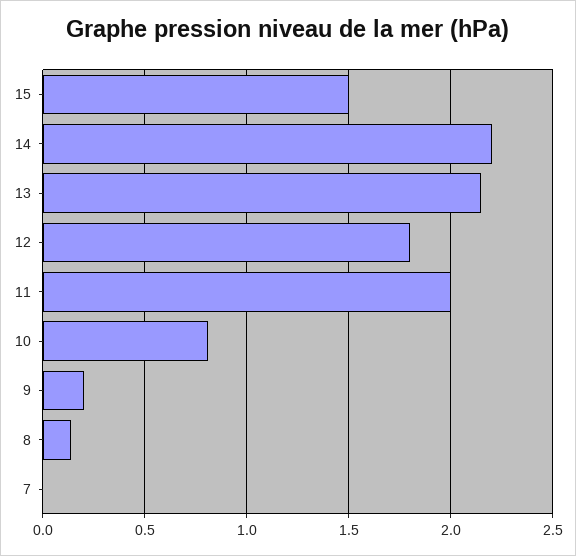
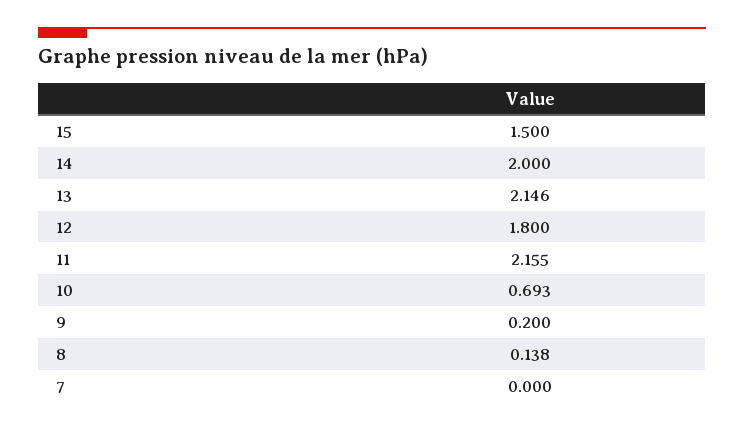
  {
    "15": 1.5,
-   "14": 2.2,
+   "14": 2,
    "13": 2.146,
    "12": 1.8,
-   "11": 2,
+   "11": 2.155,
-   "10": 0.8,
+   "10": 0.693,
    "9": 0.2,
    "8": 0.138,
    "7": 0
  }

